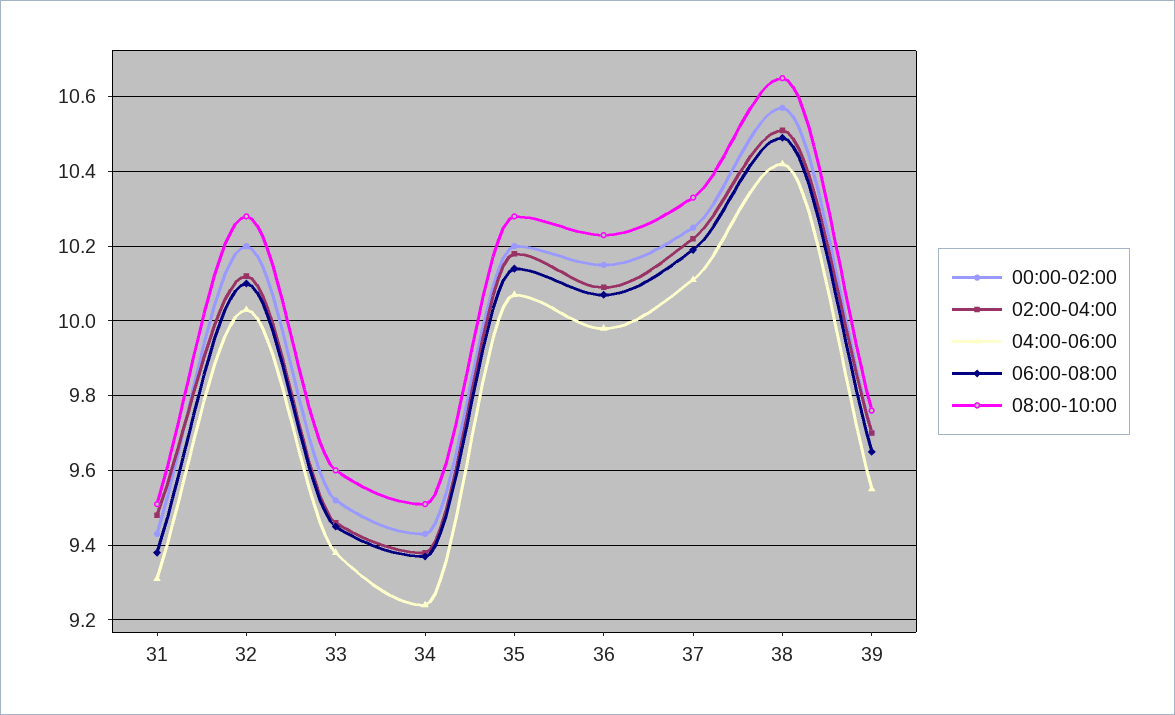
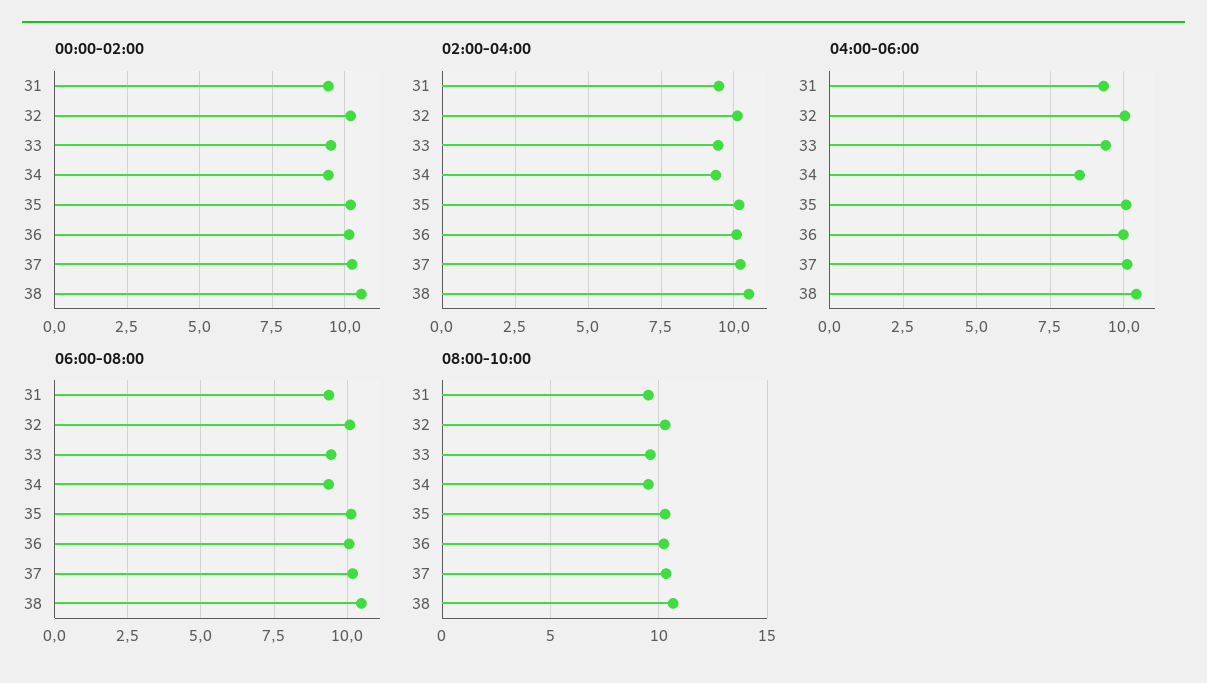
  {
    "00:00-02:00": {
      "31": 9.45,
      "32": 10.2,
      "33": 9.5,
      "34": 9.45,
      "35": 10.2,
      "36": 10.15,
      "37": 10.25,
-     "38": 10.55,
+     "38": 10.55
-     "39": 9.7
    },
    "02:00-04:00": {
      "31": 9.5,
      "32": 10.1,
      "33": 9.45,
      "34": 9.4,
      "35": 10.2,
      "36": 10.1,
      "37": 10.2,
-     "38": 10.5,
+     "38": 10.5
-     "39": 9.7
    },
    "04:00-06:00": {
      "31": 9.3,
      "32": 10.05,
      "33": 9.4,
-     "34": 9.25,
+     "34": 8.5,
      "35": 10.05,
      "36": 10,
      "37": 10.1,
-     "38": 10.4,
+     "38": 10.4
-     "39": 9.55
    },
    "06:00-08:00": {
      "31": 9.4,
      "32": 10.1,
      "33": 9.45,
      "34": 9.35,
      "35": 10.15,
      "36": 10.05,
      "37": 10.2,
-     "38": 10.5,
+     "38": 10.5
-     "39": 9.65
    },
    "08:00-10:00": {
      "31": 9.5,
      "32": 10.3,
      "33": 9.6,
      "34": 9.5,
      "35": 10.3,
      "36": 10.25,
      "37": 10.35,
-     "38": 10.65,
+     "38": 10.65
-     "39": 9.75
    }
  }

